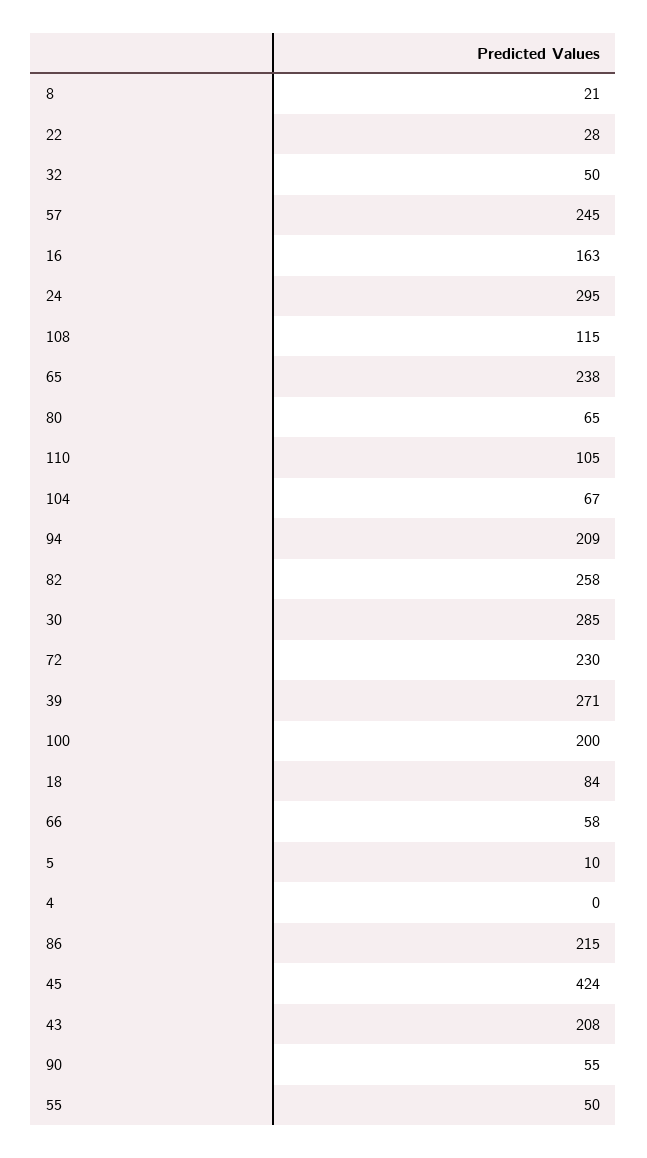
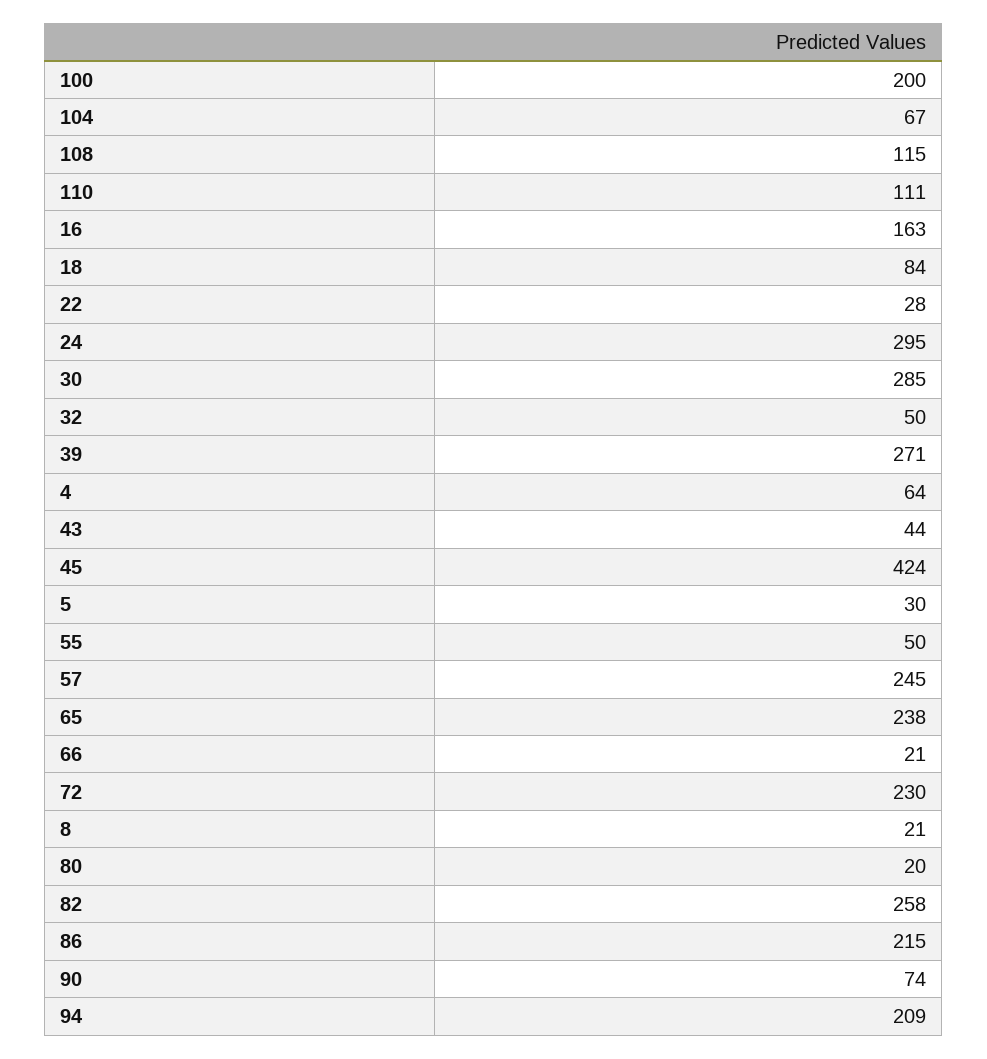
  {
    "8": 21,
    "22": 28,
    "32": 50,
    "57": 245,
    "16": 163,
    "24": 295,
    "108": 115,
    "65": 238,
-   "80": 65,
+   "80": 20,
-   "110": 105,
+   "110": 111,
    "104": 67,
    "94": 209,
    "82": 258,
    "30": 285,
    "72": 230,
    "39": 271,
    "100": 200,
    "18": 84,
-   "66": 58,
+   "66": 21,
-   "5": 10,
+   "5": 30,
-   "4": 0,
+   "4": 64,
    "86": 215,
    "45": 424,
-   "43": 208,
+   "43": 44,
-   "90": 55,
+   "90": 74,
    "55": 50
  }

